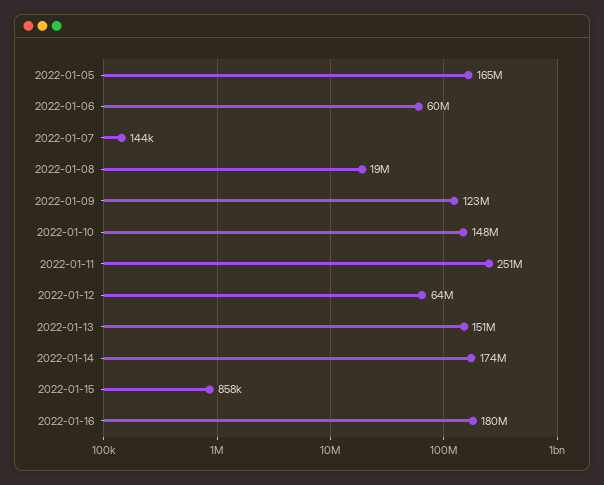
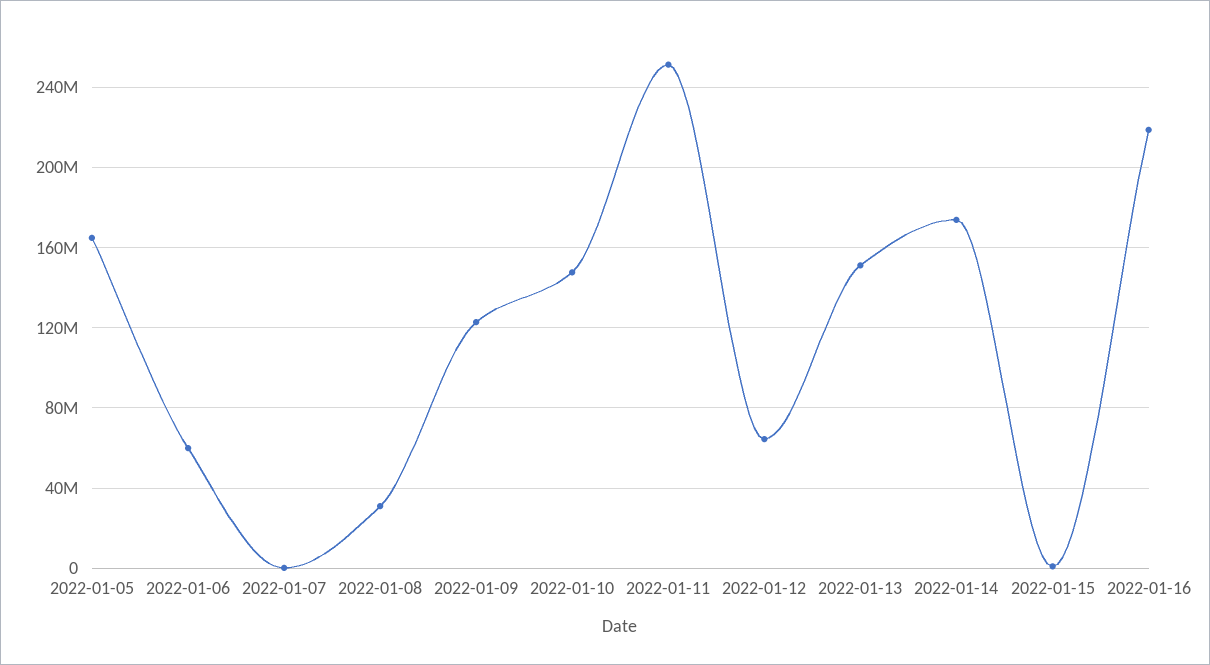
  {
    "2022-01-05": 165000000,
    "2022-01-06": 60000000,
    "2022-01-07": 144000,
-   "2022-01-08": 19000000,
+   "2022-01-08": 30000000,
    "2022-01-09": 123000000,
    "2022-01-10": 148000000,
    "2022-01-11": 251000000,
    "2022-01-12": 64000000,
    "2022-01-13": 151000000,
    "2022-01-14": 174000000,
    "2022-01-15": 858000,
-   "2022-01-16": 180000000
+   "2022-01-16": 220000000
  }

